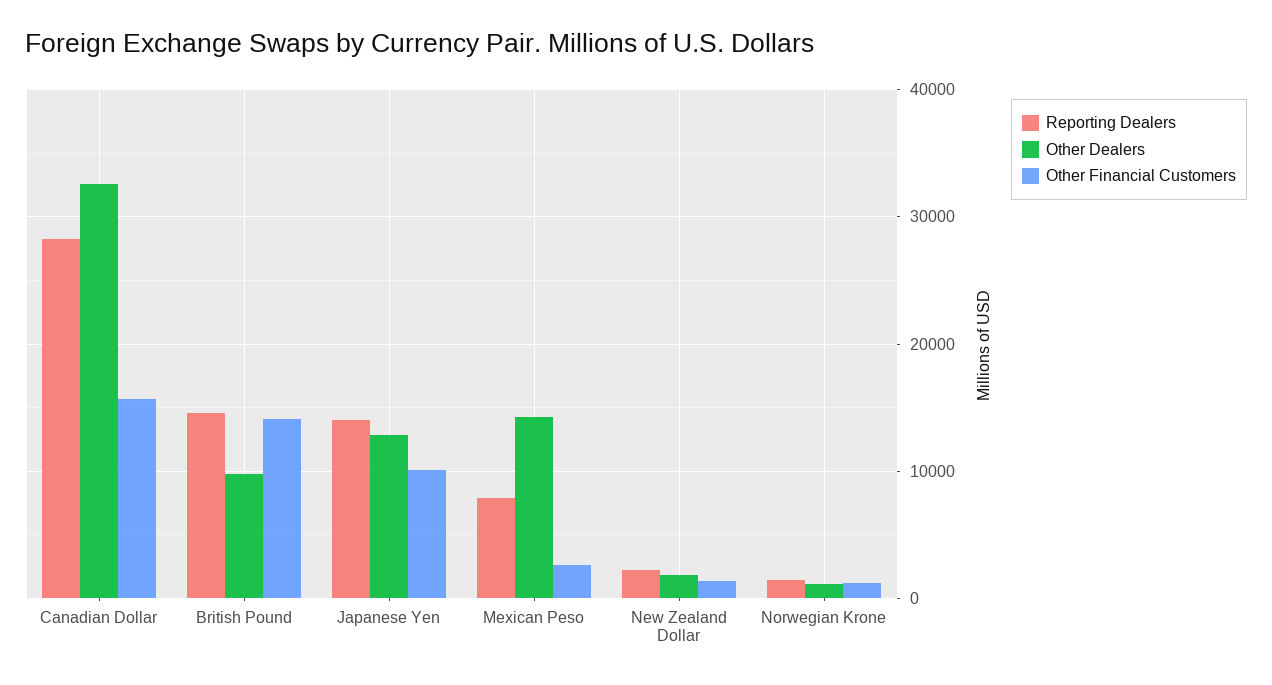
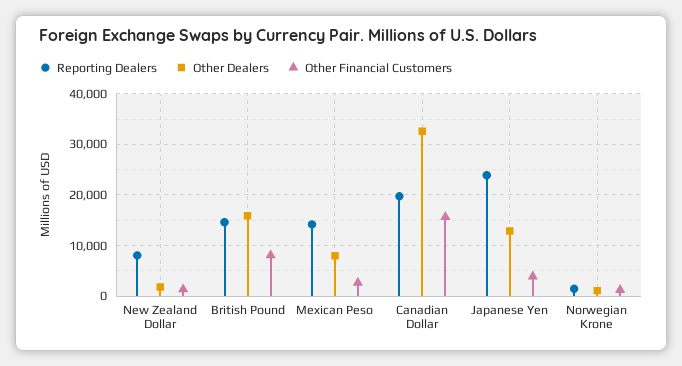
  {
    "Reporting Dealers": {
-     "Canadian Dollar": 28000,
+     "Canadian Dollar": 20000,
      "British Pound": 15000,
-     "Japanese Yen": 14000,
+     "Japanese Yen": 24000,
-     "Mexican Peso": 8000,
+     "Mexican Peso": 14000,
-     "New Zealand Dollar": 2000,
+     "New Zealand Dollar": 8000,
      "Norwegian Krone": 1000
    },
    "Other Dealers": {
      "Canadian Dollar": 33000,
-     "British Pound": 10000,
+     "British Pound": 16000,
      "Japanese Yen": 13000,
-     "Mexican Peso": 14000,
+     "Mexican Peso": 8000,
      "New Zealand Dollar": 2000,
      "Norwegian Krone": 1000
    },
    "Other Financial Customers": {
      "Canadian Dollar": 16000,
-     "British Pound": 14000,
+     "British Pound": 8000,
-     "Japanese Yen": 10000,
+     "Japanese Yen": 4000,
      "Mexican Peso": 3000,
      "New Zealand Dollar": 1000,
      "Norwegian Krone": 1000
    }
  }

